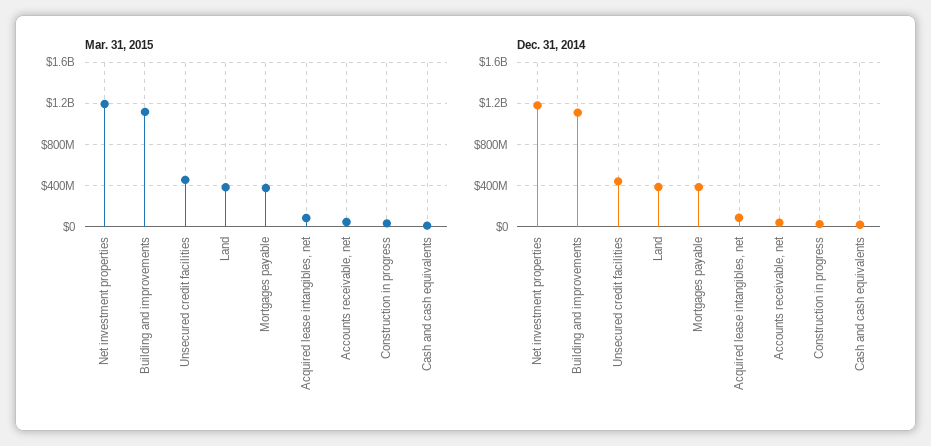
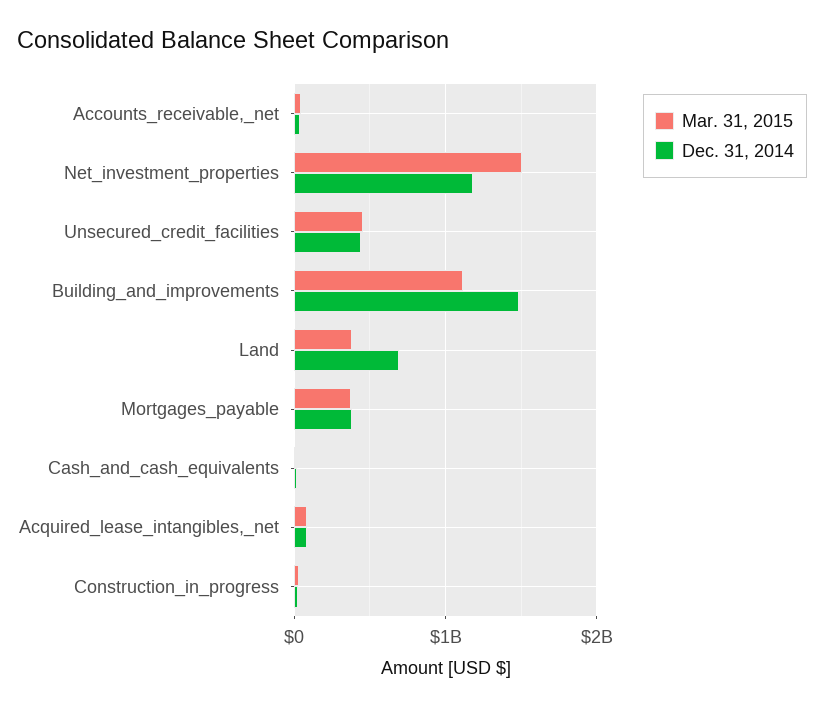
  {
    "Mar. 31, 2015": {
-     "Net investment properties": 1200000000,
+     "Net investment properties": 1500000000,
      "Building and improvements": 1100000000,
      "Unsecured credit facilities": 500000000,
      "Land": 400000000,
      "Mortgages payable": 400000000,
      "Acquired lease intangibles, net": 100000000,
      "Accounts receivable, net": 0,
      "Construction in progress": 0,
      "Cash and cash equivalents": 0
    },
    "Dec. 31, 2014": {
      "Net investment properties": 1200000000,
-     "Building and improvements": 1100000000,
+     "Building and improvements": 1500000000,
      "Unsecured credit facilities": 400000000,
-     "Land": 400000000,
+     "Land": 700000000,
      "Mortgages payable": 400000000,
      "Acquired lease intangibles, net": 100000000,
      "Accounts receivable, net": 0,
      "Construction in progress": 0,
      "Cash and cash equivalents": 0
    }
  }

